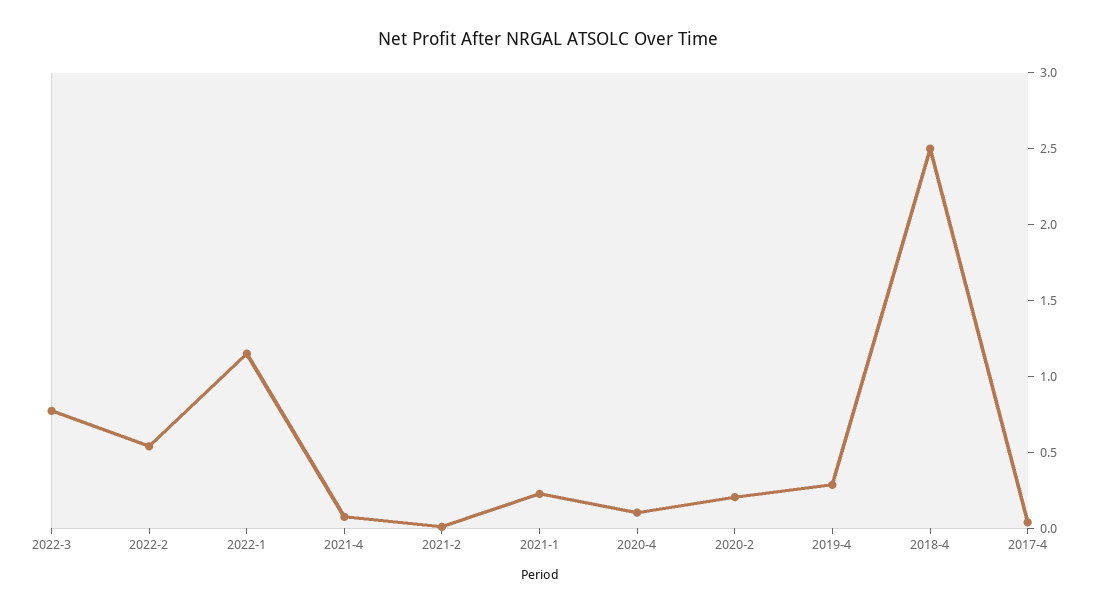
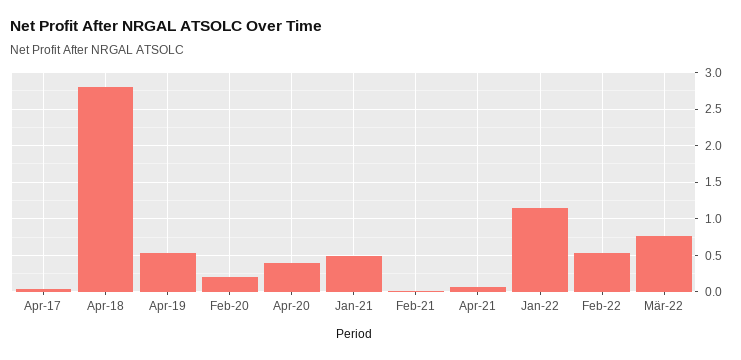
  {
    "2022-3": 0.8,
    "2022-2": 0.5,
    "2022-1": 1.2,
    "2021-4": 0.1,
    "2021-2": 0,
-   "2021-1": 0.2,
+   "2021-1": 0.5,
-   "2020-4": 0.1,
+   "2020-4": 0.4,
    "2020-2": 0.2,
-   "2019-4": 0.3,
+   "2019-4": 0.5,
-   "2018-4": 2.5,
+   "2018-4": 2.8,
    "2017-4": 0
  }

